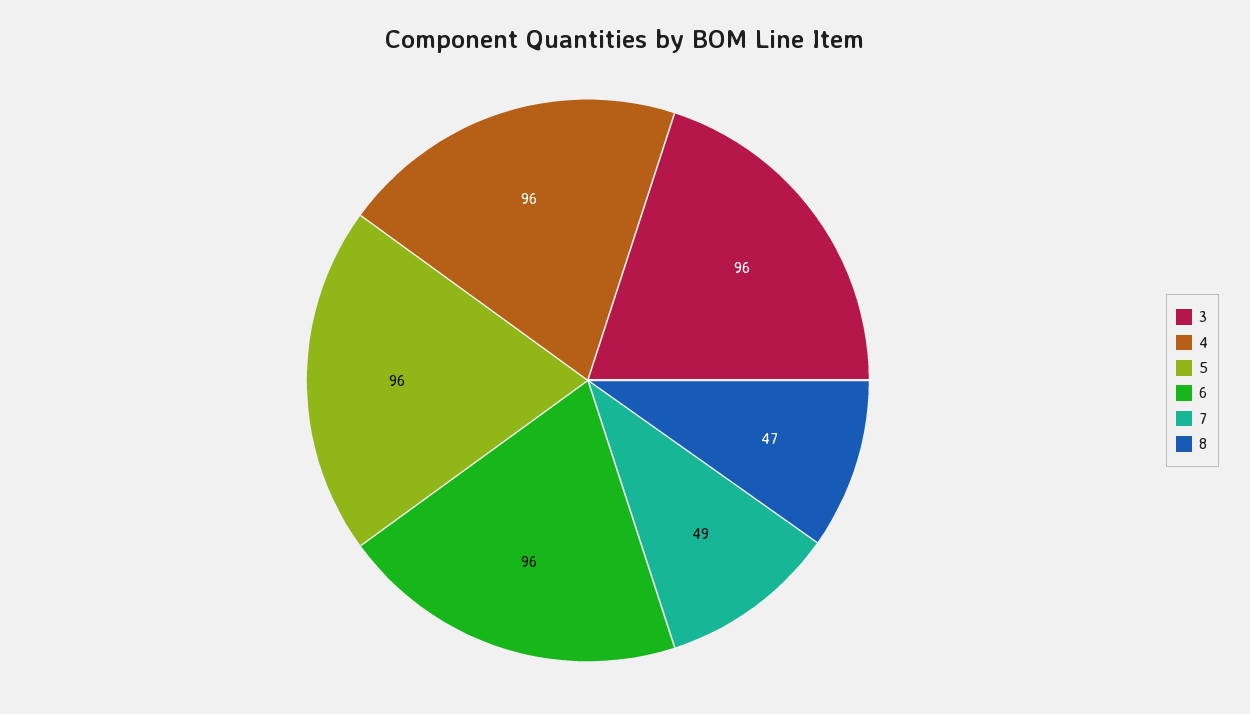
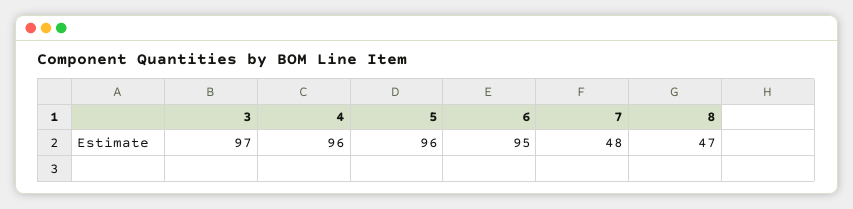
  {
-   "3": 96,
+   "3": 97,
    "4": 96,
    "5": 96,
-   "6": 96,
+   "6": 95,
-   "7": 49,
+   "7": 48,
    "8": 47
  }

